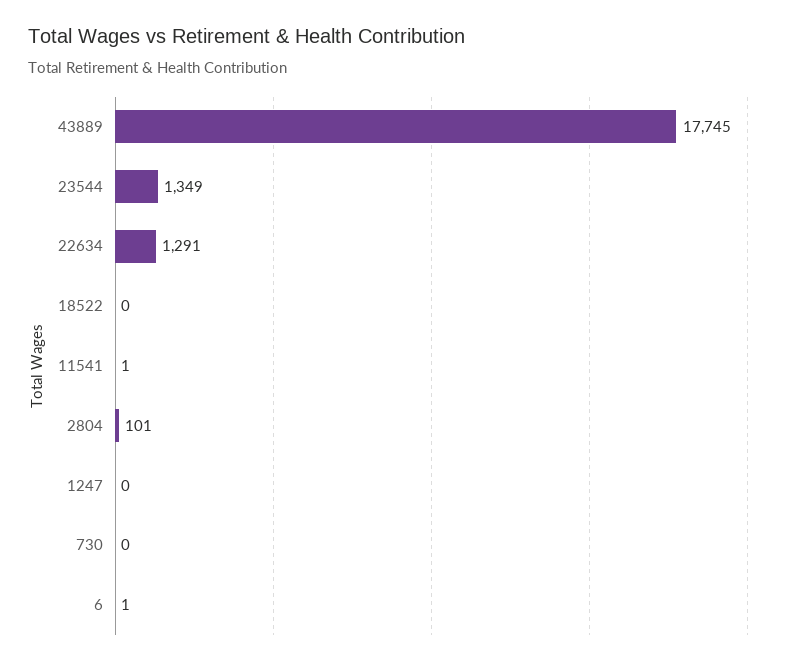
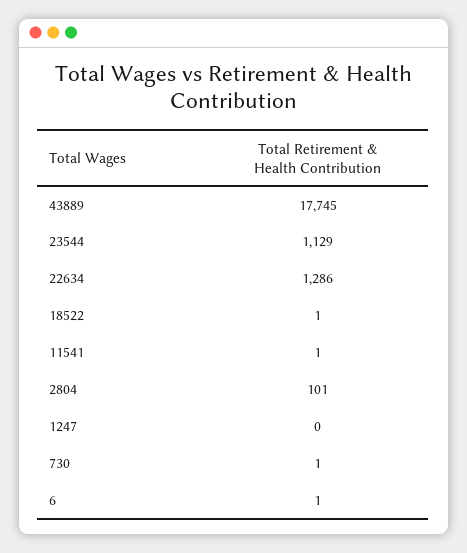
  {
    "43889": 17745,
-   "23544": 1349,
+   "23544": 1129,
-   "22634": 1291,
+   "22634": 1286,
-   "18522": 0,
+   "18522": 1,
    "11541": 1,
    "2804": 101,
    "1247": 0,
-   "730": 0,
+   "730": 1,
    "6": 1
  }

